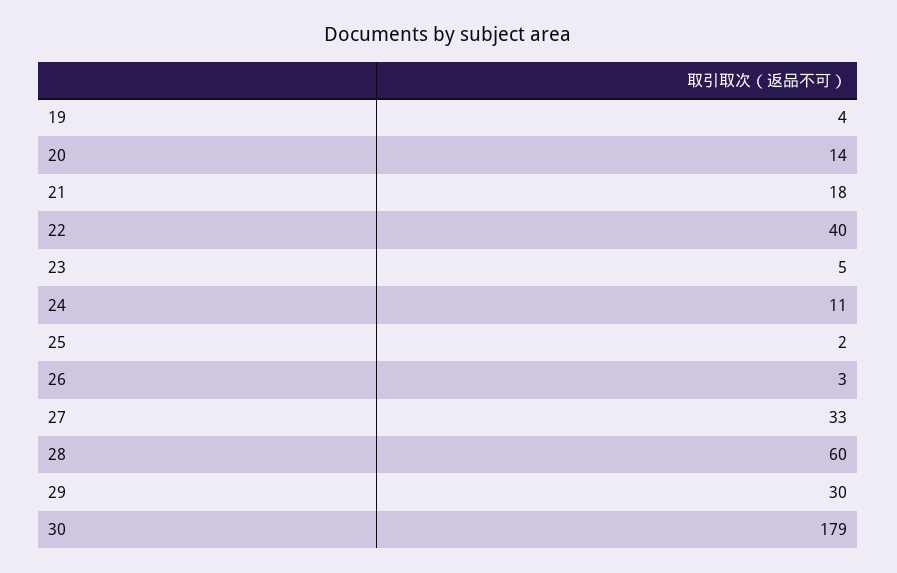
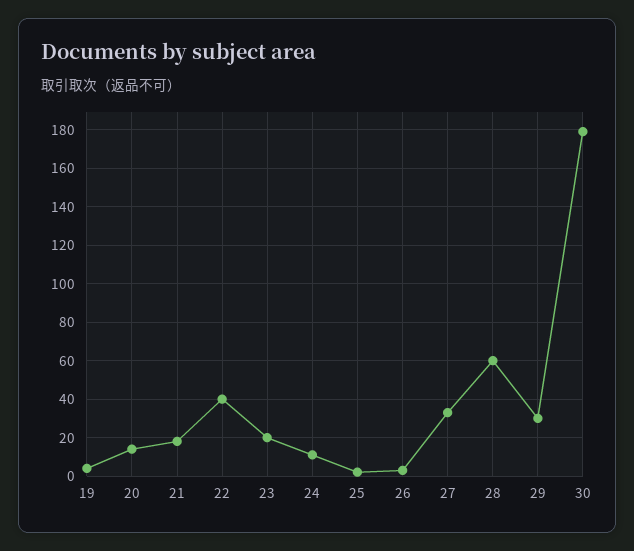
  {
    "19": 4,
    "20": 14,
    "21": 18,
    "22": 40,
-   "23": 5,
+   "23": 20,
    "24": 11,
    "25": 2,
    "26": 3,
    "27": 33,
    "28": 60,
    "29": 30,
    "30": 179
  }

